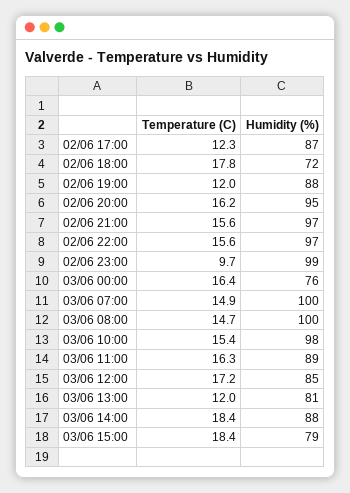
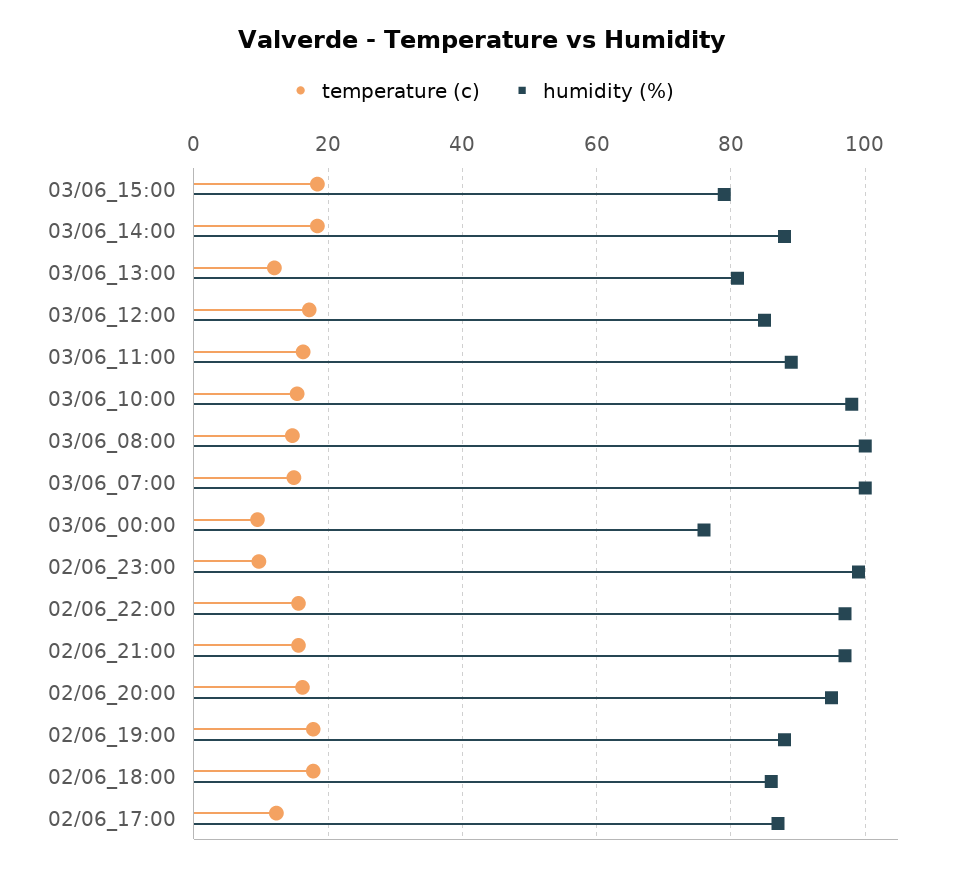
  {
    "Temperature (C)": {
      "02/06 17:00": 12.3,
      "02/06 18:00": 17.8,
-     "02/06 19:00": 12,
+     "02/06 19:00": 18,
      "02/06 20:00": 16.2,
      "02/06 21:00": 15.6,
      "02/06 22:00": 15.6,
      "02/06 23:00": 9.7,
-     "03/06 00:00": 16.4,
+     "03/06 00:00": 10,
      "03/06 07:00": 14.9,
      "03/06 08:00": 14.7,
      "03/06 10:00": 15.4,
      "03/06 11:00": 16.3,
      "03/06 12:00": 17.2,
      "03/06 13:00": 12,
      "03/06 14:00": 18.4,
      "03/06 15:00": 18.4
    },
    "Humidity (%)": {
      "02/06 17:00": 87,
-     "02/06 18:00": 72,
+     "02/06 18:00": 86,
      "02/06 19:00": 88,
      "02/06 20:00": 95,
      "02/06 21:00": 97,
      "02/06 22:00": 97,
      "02/06 23:00": 99,
      "03/06 00:00": 76,
      "03/06 07:00": 100,
      "03/06 08:00": 100,
      "03/06 10:00": 98,
      "03/06 11:00": 89,
      "03/06 12:00": 85,
      "03/06 13:00": 81,
      "03/06 14:00": 88,
      "03/06 15:00": 79
    }
  }

